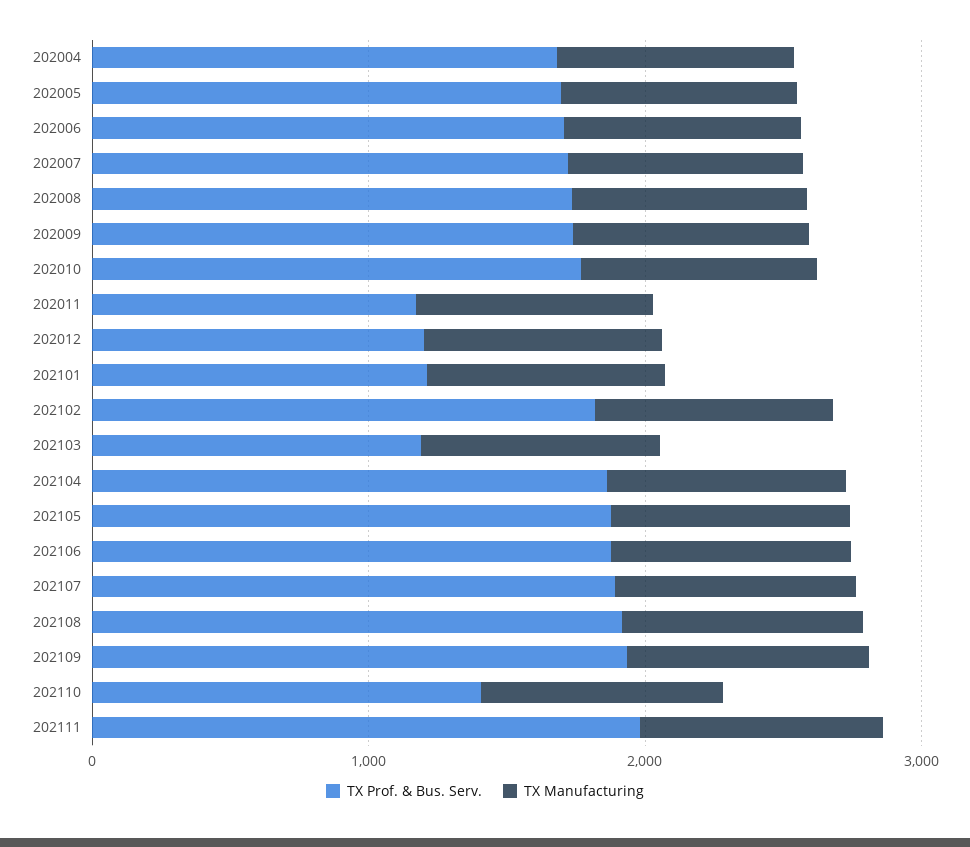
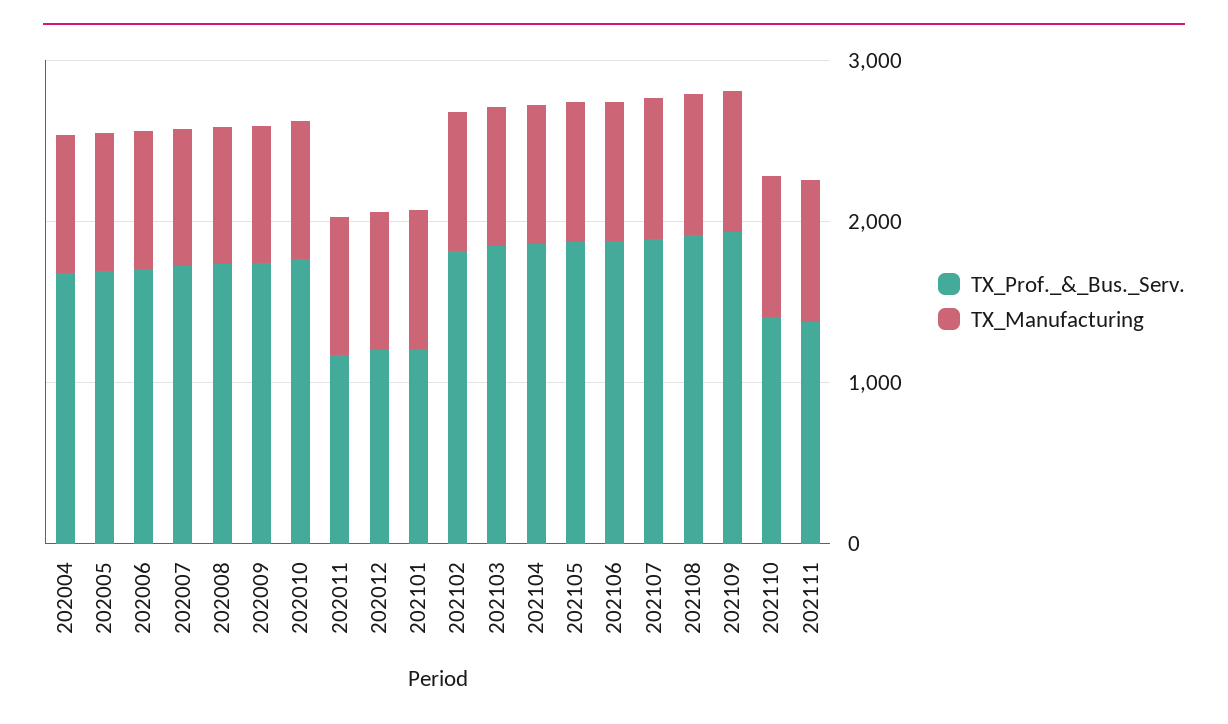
  {
    "TX Prof. & Bus. Serv.": {
      "202004": 1600,
      "202005": 1600,
      "202006": 1800,
      "202007": 1800,
      "202008": 1800,
      "202009": 1800,
      "202010": 1800,
      "202011": 1200,
      "202012": 1200,
      "202101": 1200,
      "202102": 1800,
-     "202103": 1200,
+     "202103": 1800,
      "202104": 1800,
      "202105": 1800,
      "202106": 1800,
      "202107": 1800,
      "202108": 2000,
      "202109": 2000,
      "202110": 1400,
-     "202111": 2000
+     "202111": 1400
    },
    "TX Manufacturing": {
      "202004": 800,
      "202005": 800,
      "202006": 800,
      "202007": 800,
      "202008": 800,
      "202009": 800,
      "202010": 800,
      "202011": 800,
      "202012": 800,
      "202101": 800,
      "202102": 800,
      "202103": 800,
      "202104": 800,
      "202105": 800,
      "202106": 800,
      "202107": 800,
      "202108": 800,
      "202109": 800,
      "202110": 800,
      "202111": 800
    }
  }

